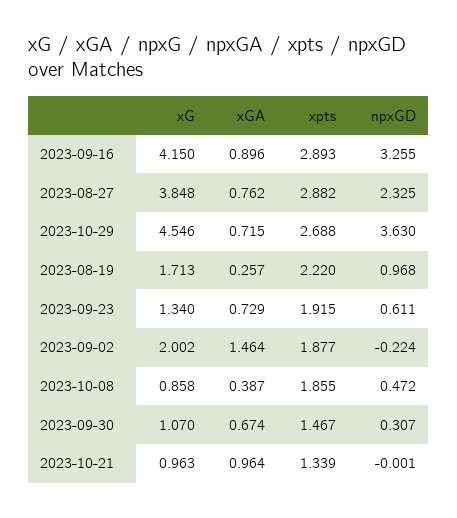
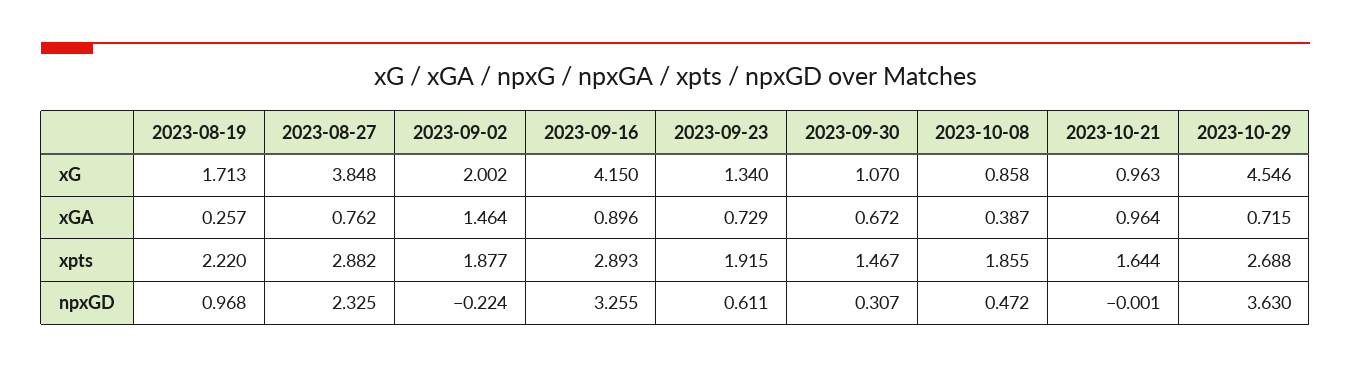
  {
    "xG": {
      "2023-09-16": 4.15,
      "2023-08-27": 3.848,
      "2023-10-29": 4.546,
      "2023-08-19": 1.713,
      "2023-09-23": 1.34,
      "2023-09-02": 2.002,
      "2023-10-08": 0.858,
      "2023-09-30": 1.07,
      "2023-10-21": 0.963
    },
    "xGA": {
      "2023-09-16": 0.896,
      "2023-08-27": 0.762,
      "2023-10-29": 0.715,
      "2023-08-19": 0.257,
      "2023-09-23": 0.729,
      "2023-09-02": 1.464,
      "2023-10-08": 0.387,
-     "2023-09-30": 0.674,
+     "2023-09-30": 0.672,
      "2023-10-21": 0.964
    },
    "xpts": {
      "2023-09-16": 2.893,
      "2023-08-27": 2.882,
      "2023-10-29": 2.688,
      "2023-08-19": 2.22,
      "2023-09-23": 1.915,
      "2023-09-02": 1.877,
      "2023-10-08": 1.855,
      "2023-09-30": 1.467,
-     "2023-10-21": 1.339
+     "2023-10-21": 1.644
    },
    "npxGD": {
      "2023-09-16": 3.255,
      "2023-08-27": 2.325,
      "2023-10-29": 3.63,
      "2023-08-19": 0.968,
      "2023-09-23": 0.611,
      "2023-09-02": -0.224,
      "2023-10-08": 0.472,
      "2023-09-30": 0.307,
      "2023-10-21": -0.001
    }
  }

